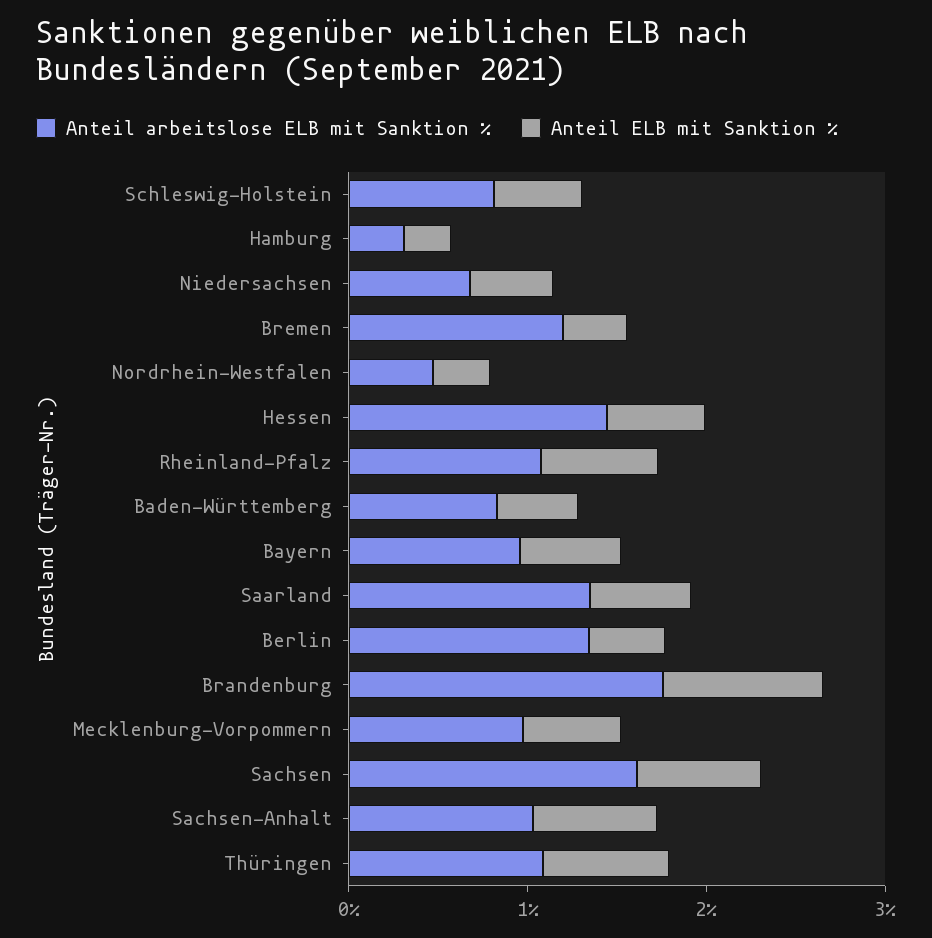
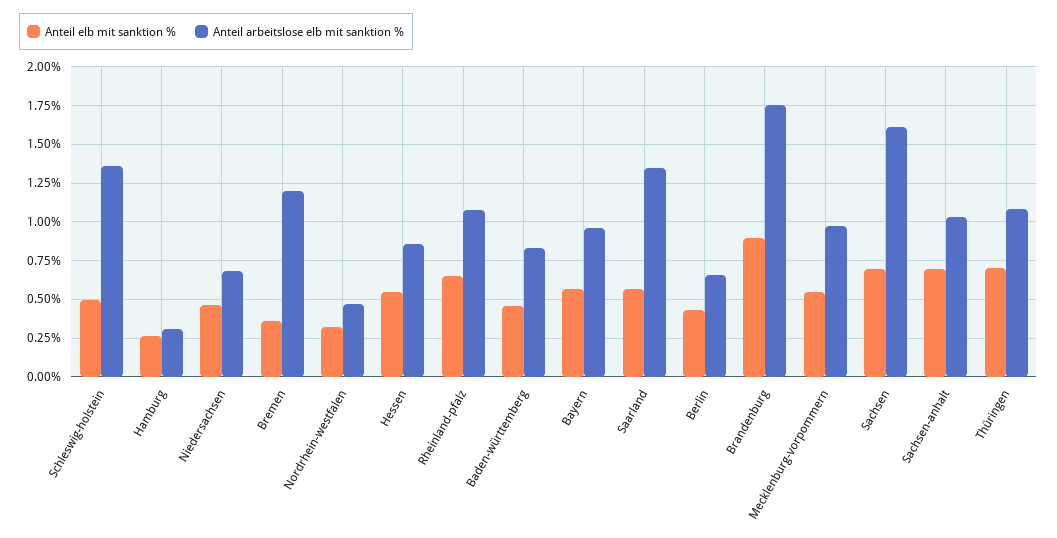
  {
    "Anteil arbeitslose ELB mit Sanktion %": {
-     "Schleswig-Holstein": 0.8,
+     "Schleswig-Holstein": 1.35,
      "Hamburg": 0.3,
      "Niedersachsen": 0.7,
      "Bremen": 1.2,
      "Nordrhein-Westfalen": 0.45,
-     "Hessen": 1.4,
+     "Hessen": 0.85,
      "Rheinland-Pfalz": 1.1,
      "Baden-Württemberg": 0.85,
      "Bayern": 0.95,
      "Saarland": 1.35,
-     "Berlin": 1.4,
+     "Berlin": 0.65,
      "Brandenburg": 1.75,
      "Mecklenburg-Vorpommern": 0.95,
      "Sachsen": 1.6,
      "Sachsen-Anhalt": 1.05,
      "Thüringen": 1.1
    },
    "Anteil ELB mit Sanktion %": {
      "Schleswig-Holstein": 0.5,
      "Hamburg": 0.25,
      "Niedersachsen": 0.45,
      "Bremen": 0.35,
      "Nordrhein-Westfalen": 0.3,
      "Hessen": 0.55,
      "Rheinland-Pfalz": 0.65,
      "Baden-Württemberg": 0.45,
      "Bayern": 0.55,
      "Saarland": 0.55,
      "Berlin": 0.45,
      "Brandenburg": 0.9,
      "Mecklenburg-Vorpommern": 0.55,
      "Sachsen": 0.7,
      "Sachsen-Anhalt": 0.7,
      "Thüringen": 0.7
    }
  }

